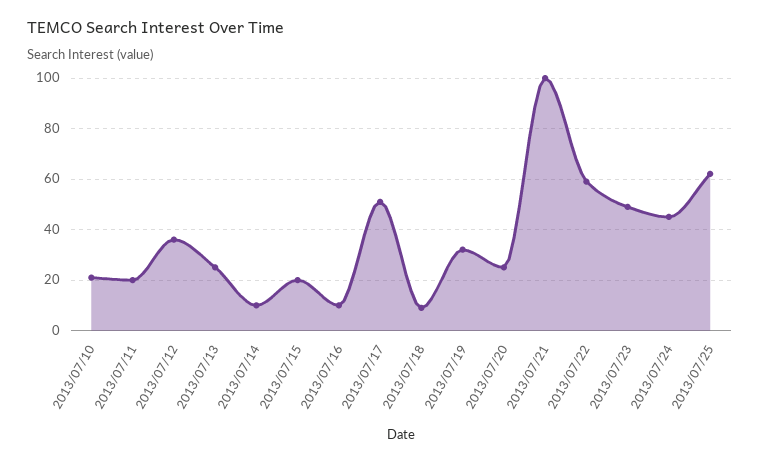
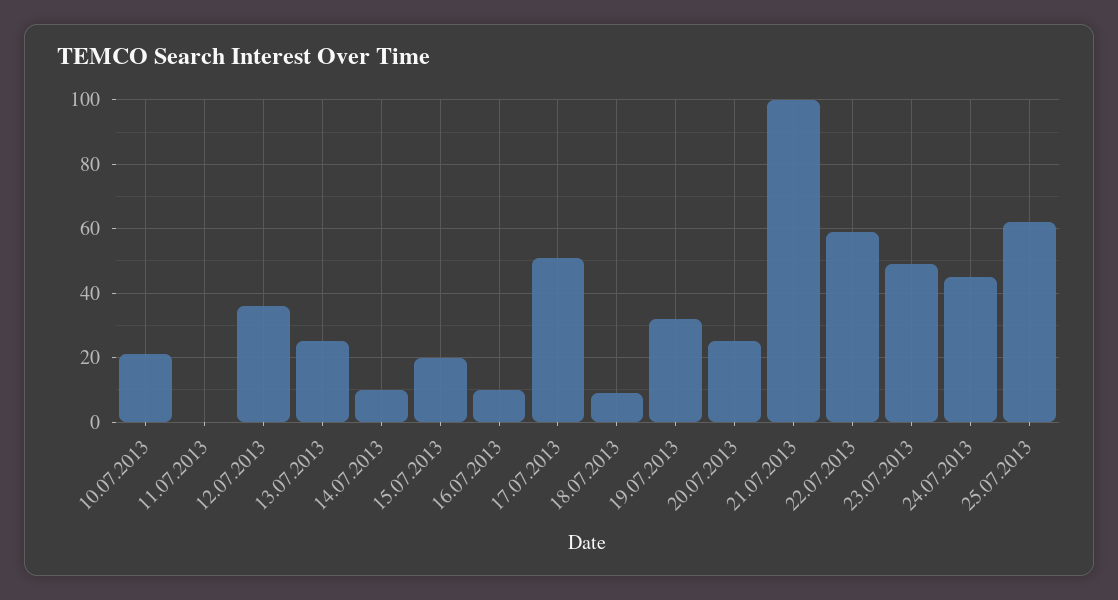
  {
    "2013/07/10": 20,
-   "2013/07/11": 20,
+   "2013/07/11": 0,
    "2013/07/12": 35,
    "2013/07/13": 25,
    "2013/07/14": 10,
    "2013/07/15": 20,
    "2013/07/16": 10,
    "2013/07/17": 50,
    "2013/07/18": 10,
    "2013/07/19": 30,
    "2013/07/20": 25,
    "2013/07/21": 100,
    "2013/07/22": 60,
    "2013/07/23": 50,
    "2013/07/24": 45,
    "2013/07/25": 60
  }

